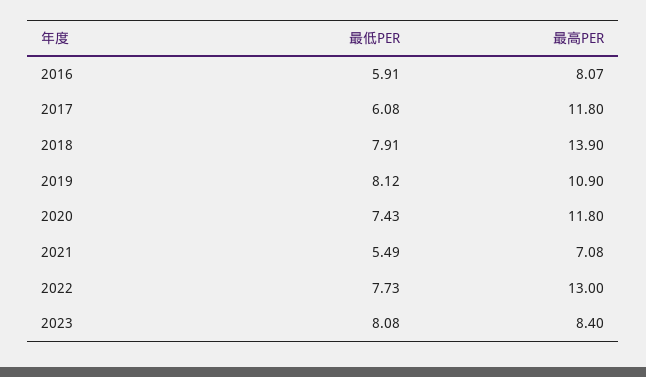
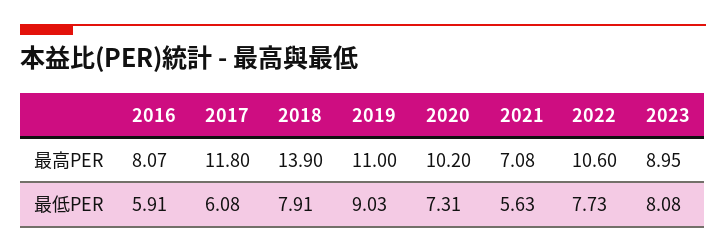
  {
    "最低PER": {
      "2016": 5.91,
      "2017": 6.08,
      "2018": 7.91,
-     "2019": 8.12,
+     "2019": 9.03,
-     "2020": 7.43,
+     "2020": 7.31,
-     "2021": 5.49,
+     "2021": 5.63,
      "2022": 7.73,
      "2023": 8.08
    },
    "最高PER": {
      "2016": 8.07,
      "2017": 11.8,
      "2018": 13.9,
-     "2019": 10.9,
+     "2019": 11,
-     "2020": 11.8,
+     "2020": 10.2,
      "2021": 7.08,
-     "2022": 13,
+     "2022": 10.6,
-     "2023": 8.4
+     "2023": 8.95
    }
  }

